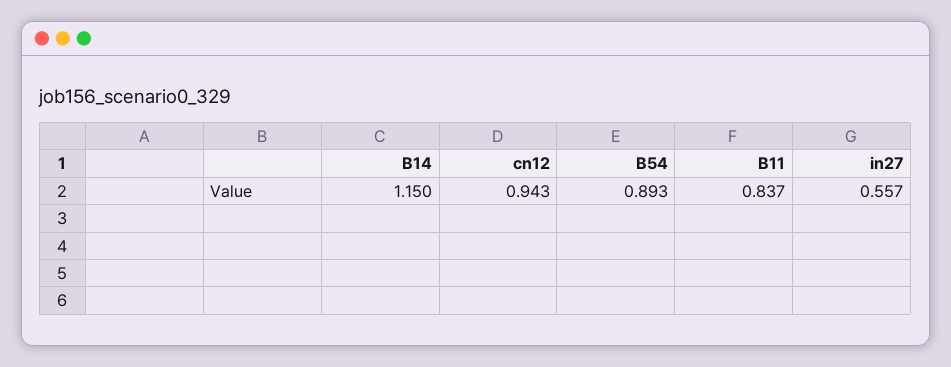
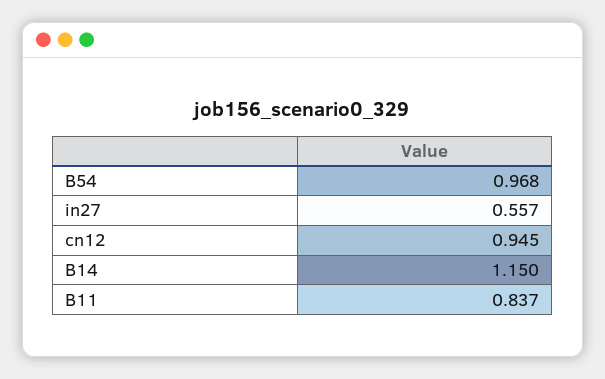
  {
    "B14": 1.15,
-   "cn12": 0.943,
+   "cn12": 0.945,
-   "B54": 0.893,
+   "B54": 0.968,
    "B11": 0.837,
    "in27": 0.557
  }

